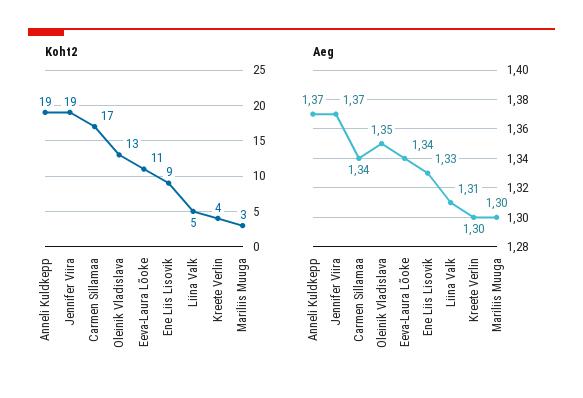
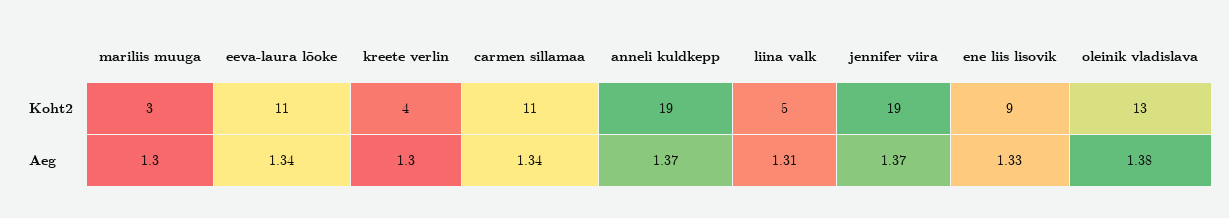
  {
    "Koht2": {
      "Anneli Kuldkepp": 19,
      "Jennifer Viira": 19,
-     "Carmen Sillamaa": 17,
+     "Carmen Sillamaa": 11,
      "Oleinik Vladislava": 13,
      "Eeva-Laura Lõoke": 11,
      "Ene Liis Lisovik": 9,
      "Liina Valk": 5,
      "Kreete Verlin": 4,
      "Mariliis Muuga": 3
    },
    "Aeg": {
      "Anneli Kuldkepp": 1.37,
      "Jennifer Viira": 1.37,
      "Carmen Sillamaa": 1.34,
-     "Oleinik Vladislava": 1.35,
+     "Oleinik Vladislava": 1.38,
      "Eeva-Laura Lõoke": 1.34,
      "Ene Liis Lisovik": 1.33,
      "Liina Valk": 1.31,
      "Kreete Verlin": 1.3,
      "Mariliis Muuga": 1.3
    }
  }

